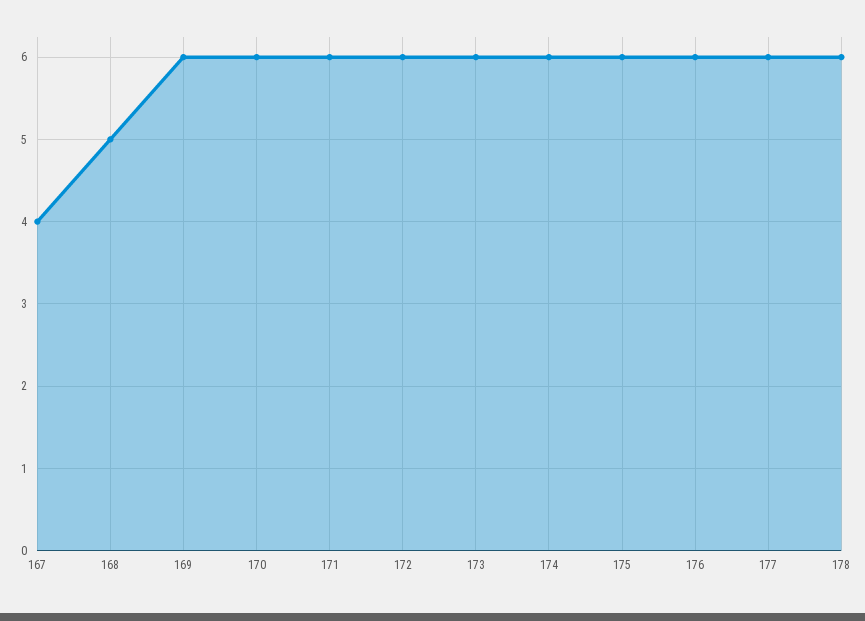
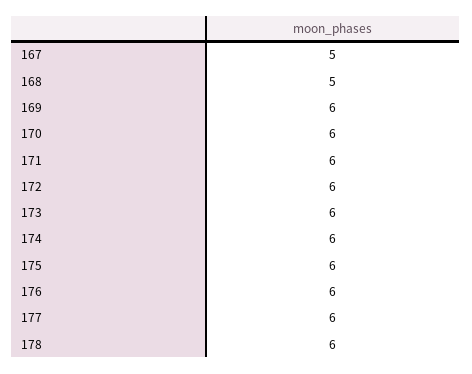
  {
-   "167": 4,
+   "167": 5,
    "168": 5,
    "169": 6,
    "170": 6,
    "171": 6,
    "172": 6,
    "173": 6,
    "174": 6,
    "175": 6,
    "176": 6,
    "177": 6,
    "178": 6
  }

